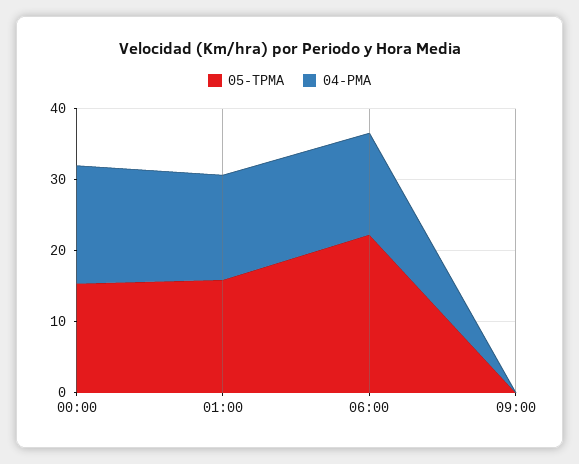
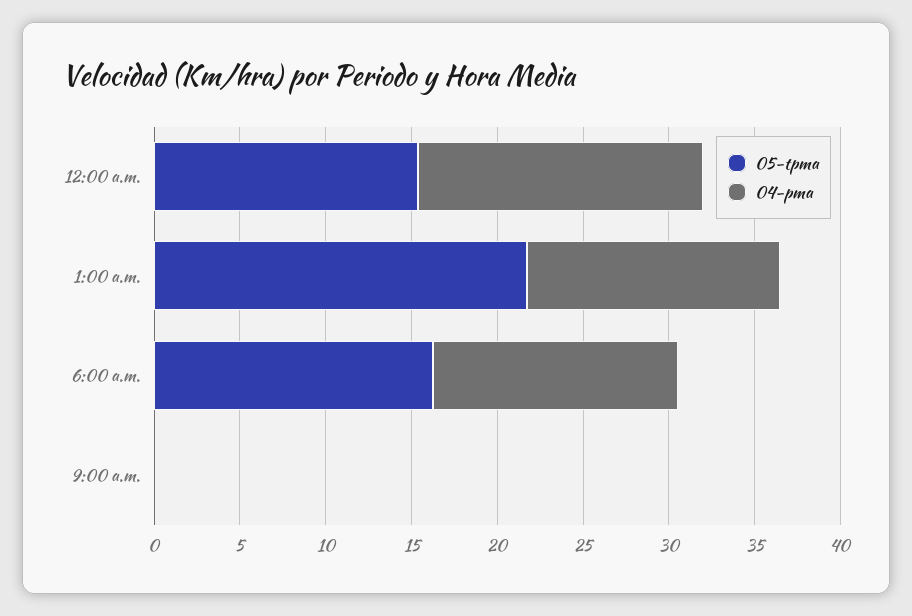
  {
    "05-TPMA": {
      "00:00": 15,
-     "01:00": 16,
+     "01:00": 22,
-     "06:00": 22,
+     "06:00": 16,
      "09:00": 0
    },
    "04-PMA": {
      "00:00": 17,
      "01:00": 15,
      "06:00": 14,
      "09:00": 0
    }
  }

